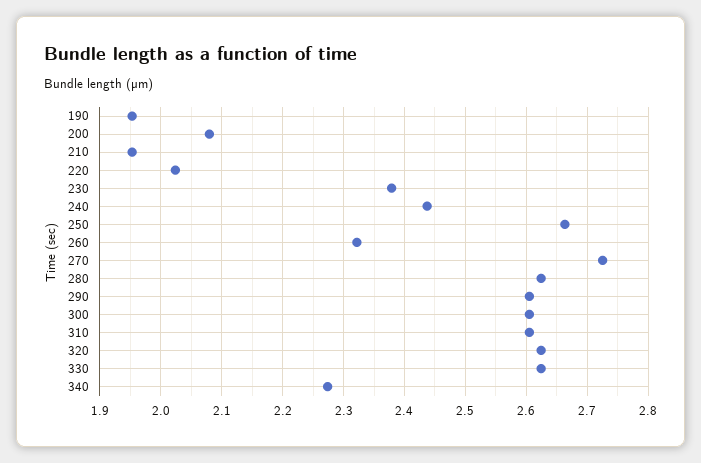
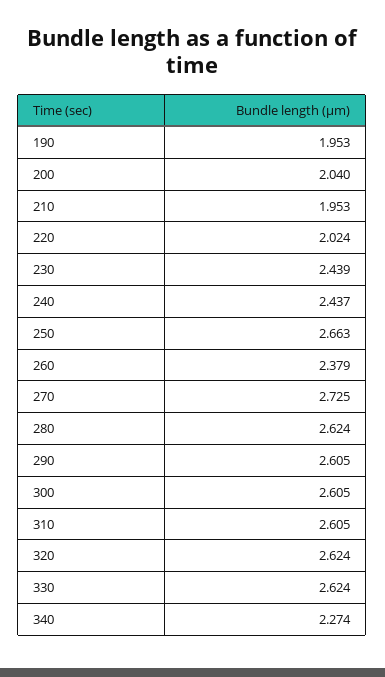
  {
    "190": 1.953,
-   "200": 2.08,
+   "200": 2.04,
    "210": 1.953,
    "220": 2.024,
-   "230": 2.38,
+   "230": 2.439,
    "240": 2.437,
    "250": 2.663,
-   "260": 2.32,
+   "260": 2.379,
    "270": 2.725,
    "280": 2.624,
    "290": 2.605,
    "300": 2.605,
    "310": 2.605,
    "320": 2.624,
    "330": 2.624,
    "340": 2.274
  }

